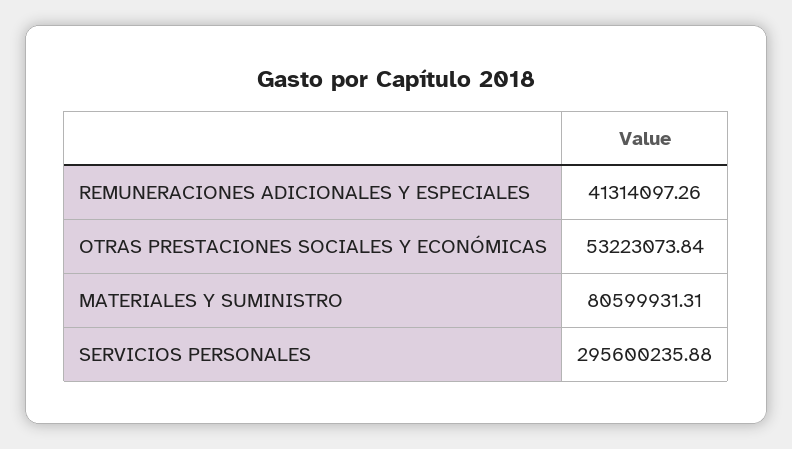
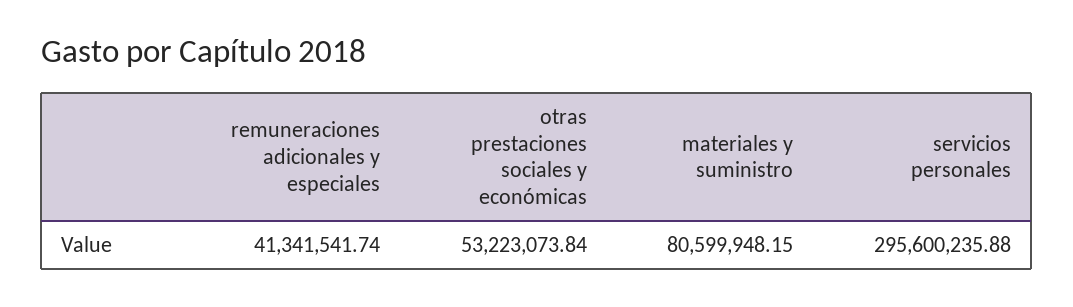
  {
-   "REMUNERACIONES ADICIONALES Y ESPECIALES": 41314097.26,
+   "REMUNERACIONES ADICIONALES Y ESPECIALES": 41341541.74,
    "OTRAS PRESTACIONES SOCIALES Y ECONÓMICAS": 53223073.84,
-   "MATERIALES Y SUMINISTRO": 80599931.31,
+   "MATERIALES Y SUMINISTRO": 80599948.15,
    "SERVICIOS PERSONALES": 295600235.88
  }

